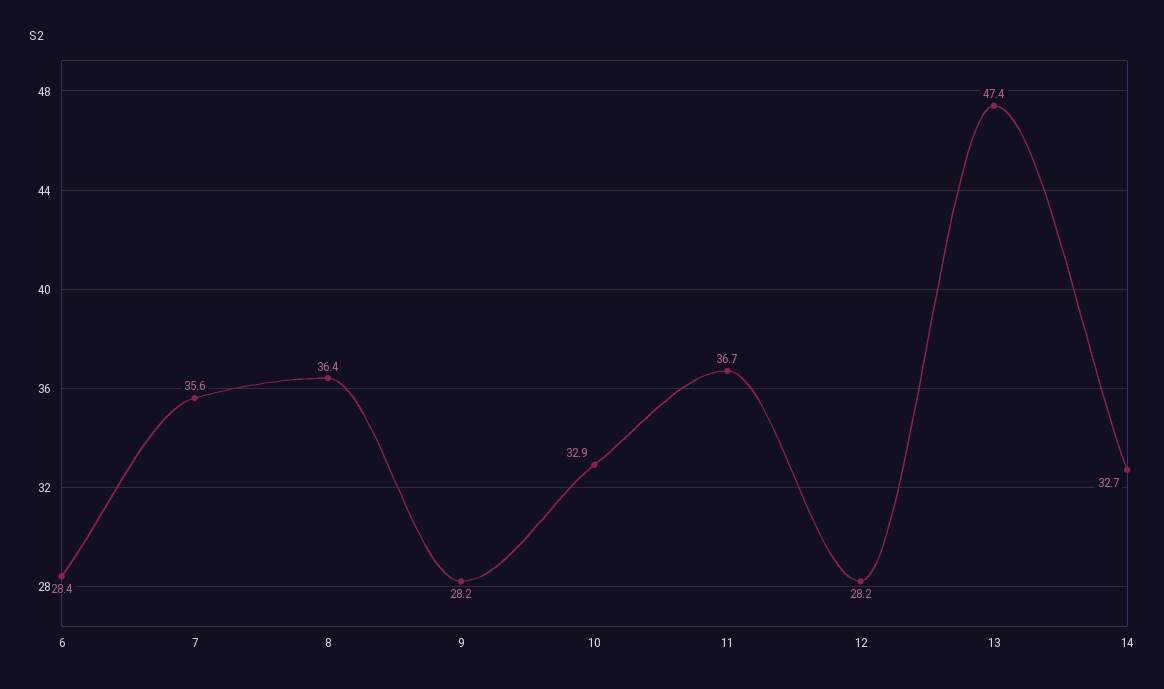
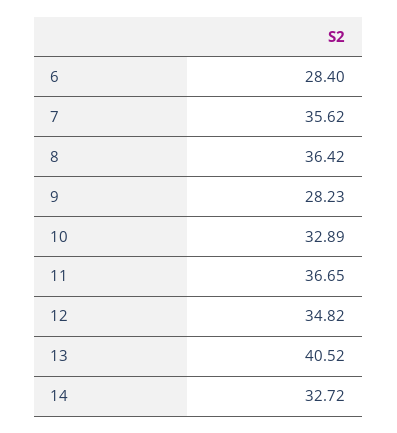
  {
    "6": 28.4,
    "7": 35.62,
    "8": 36.42,
    "9": 28.23,
    "10": 32.89,
    "11": 36.65,
-   "12": 28.2,
+   "12": 34.82,
-   "13": 47.4,
+   "13": 40.52,
    "14": 32.72
  }

